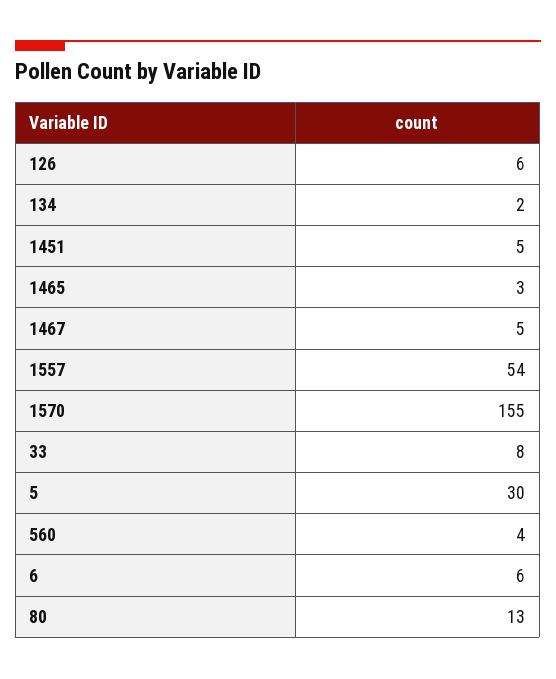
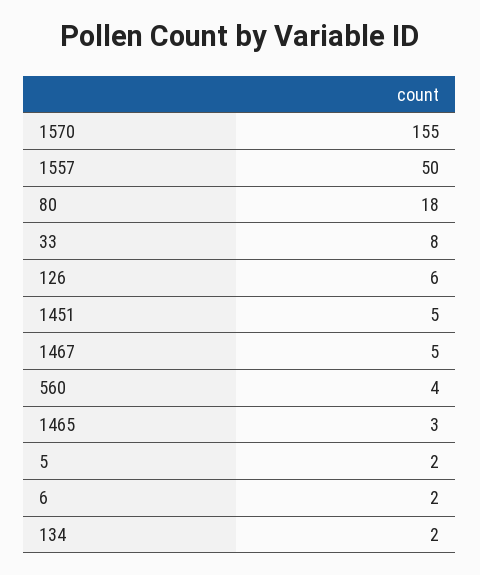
  {
    "126": 6,
    "134": 2,
    "1451": 5,
    "1465": 3,
    "1467": 5,
-   "1557": 54,
+   "1557": 50,
    "1570": 155,
    "33": 8,
-   "5": 30,
+   "5": 2,
    "560": 4,
-   "6": 6,
+   "6": 2,
-   "80": 13
+   "80": 18
  }

